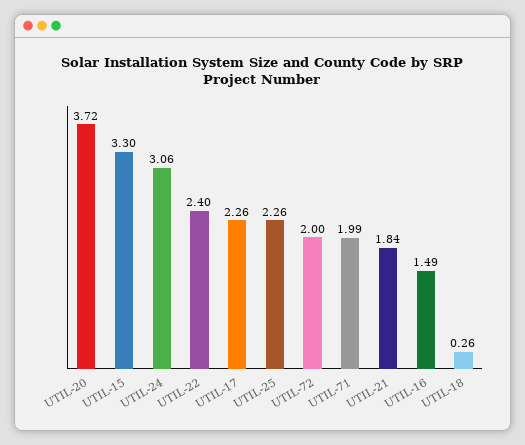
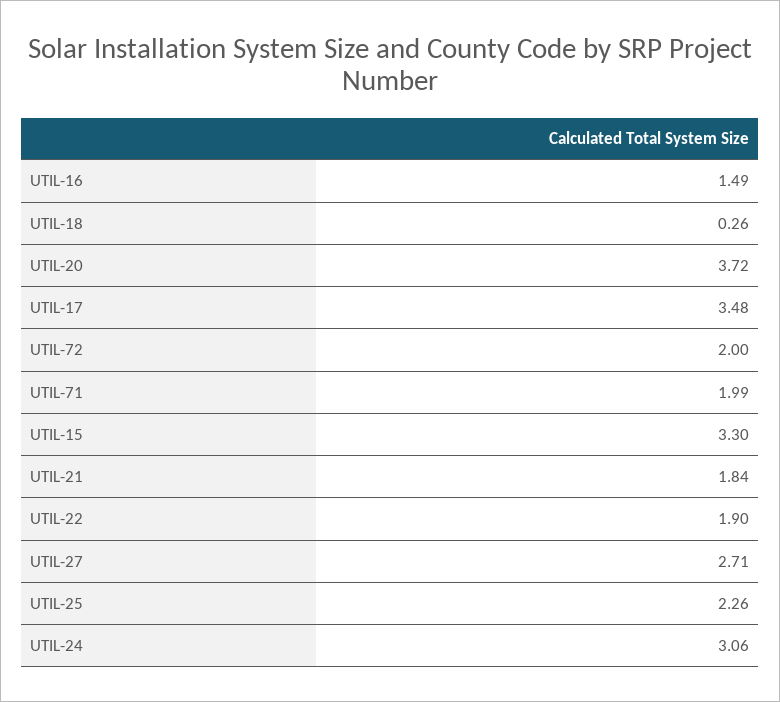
  {
    "UTIL-20": 3.72,
    "UTIL-15": 3.3,
    "UTIL-24": 3.06,
-   "UTIL-22": 2.4,
+   "UTIL-22": 1.9,
-   "UTIL-17": 2.26,
+   "UTIL-17": 3.48,
    "UTIL-25": 2.26,
    "UTIL-72": 2,
    "UTIL-71": 1.99,
    "UTIL-21": 1.84,
    "UTIL-16": 1.49,
-   "UTIL-18": 0.26
+   "UTIL-18": 0.26,
+   "UTIL-27": 2.71
  }

